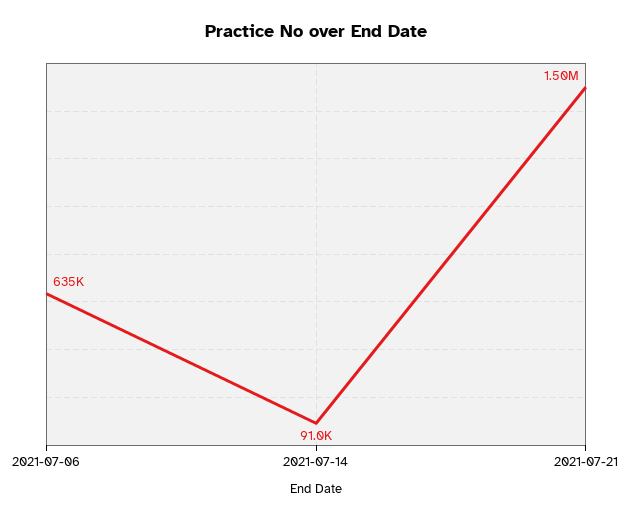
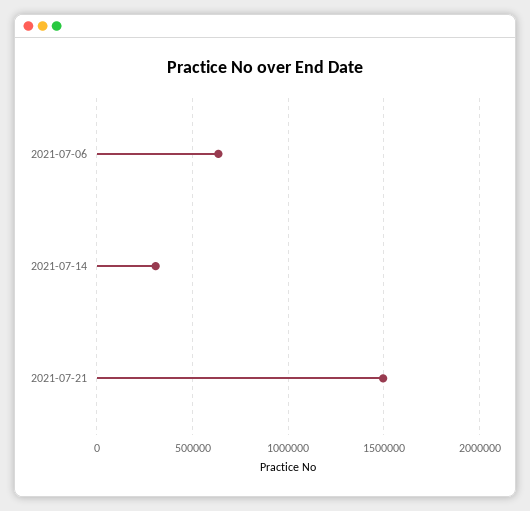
  {
    "2021-07-06": 635000,
-   "2021-07-14": 91000,
+   "2021-07-14": 300000,
    "2021-07-21": 1500000
  }

